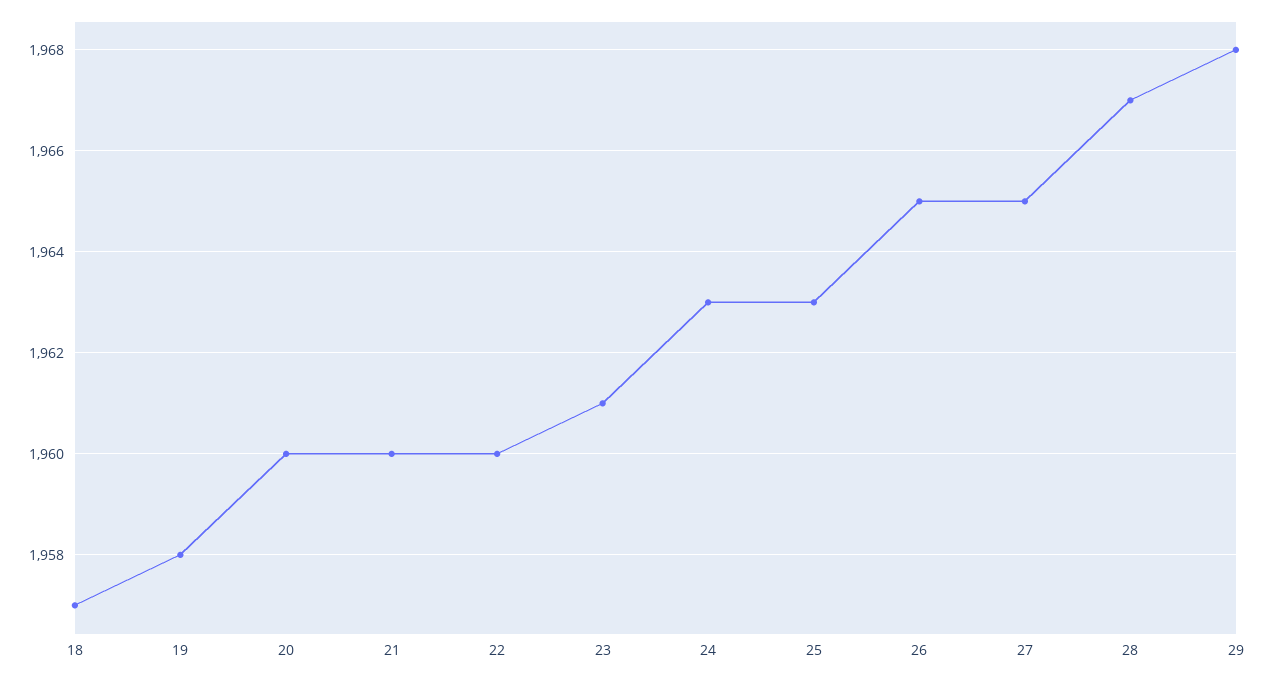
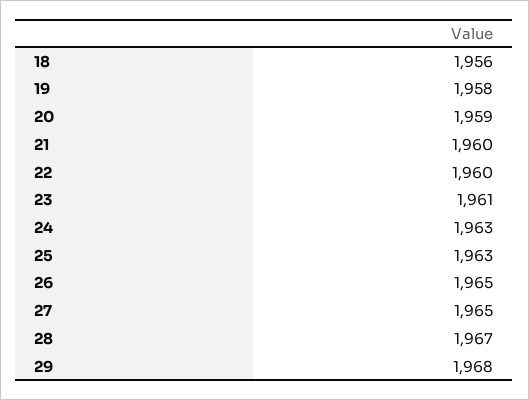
  {
-   "18": 1957,
+   "18": 1956,
    "19": 1958,
-   "20": 1960,
+   "20": 1959,
    "21": 1960,
    "22": 1960,
    "23": 1961,
    "24": 1963,
    "25": 1963,
    "26": 1965,
    "27": 1965,
    "28": 1967,
    "29": 1968
  }

